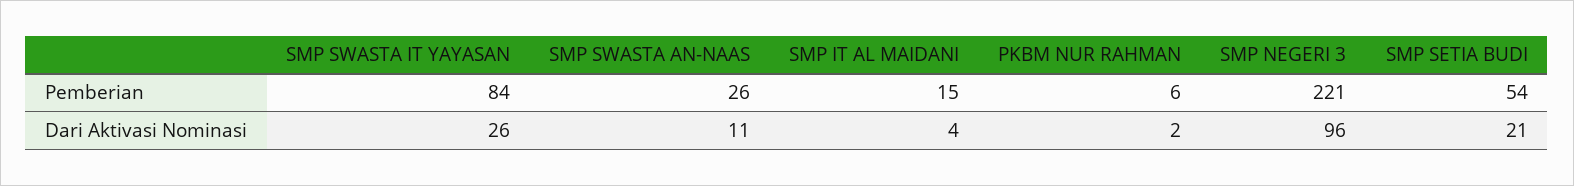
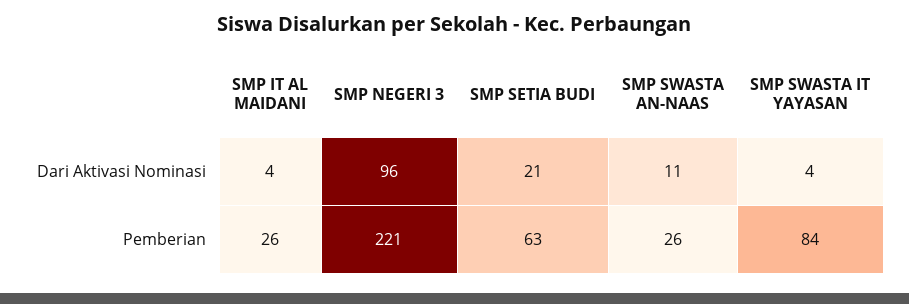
  {
    "SMP SWASTA IT YAYASAN": {
      "Pemberian": 84,
-     "Dari Aktivasi Nominasi": 26
+     "Dari Aktivasi Nominasi": 4
    },
    "SMP SWASTA AN-NAAS": {
      "Pemberian": 26,
      "Dari Aktivasi Nominasi": 11
    },
    "SMP IT AL MAIDANI": {
-     "Pemberian": 15,
+     "Pemberian": 26,
      "Dari Aktivasi Nominasi": 4
    },
-   "PKBM NUR RAHMAN": {
-     "Pemberian": 6,
-     "Dari Aktivasi Nominasi": 2
-   },
    "SMP NEGERI 3": {
      "Pemberian": 221,
      "Dari Aktivasi Nominasi": 96
    },
    "SMP SETIA BUDI": {
-     "Pemberian": 54,
+     "Pemberian": 63,
      "Dari Aktivasi Nominasi": 21
    }
  }

